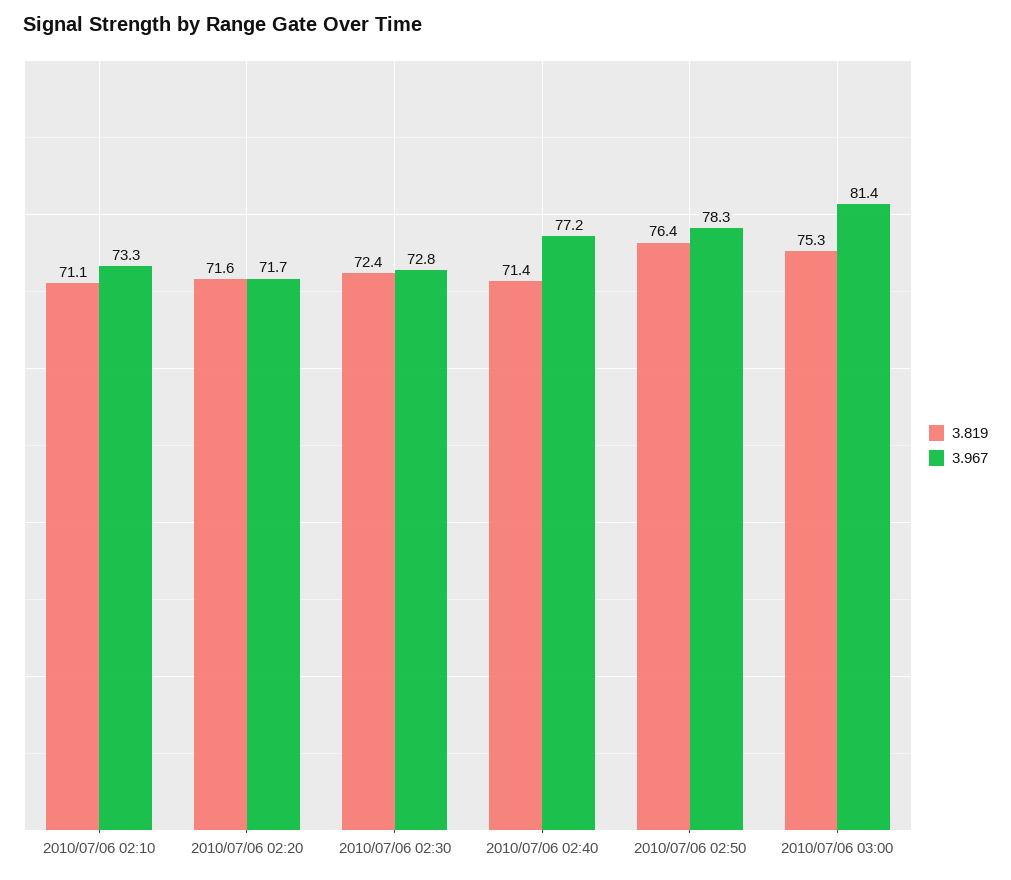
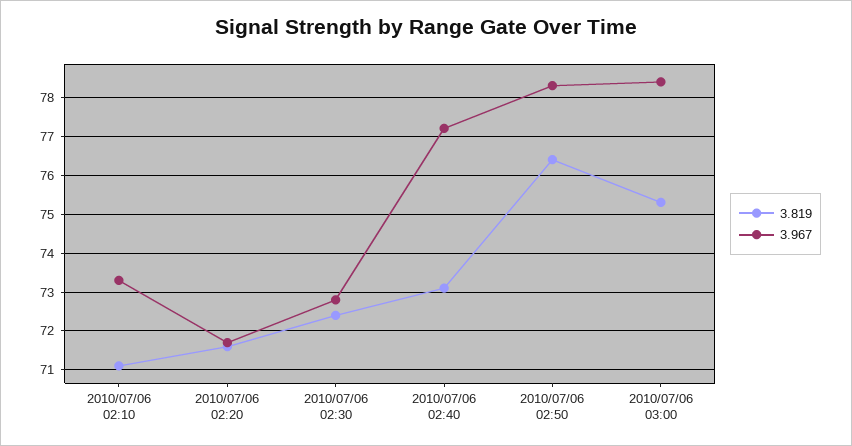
  {
    "3.819": {
      "2010/07/06 02:10": 71.1,
      "2010/07/06 02:20": 71.6,
      "2010/07/06 02:30": 72.4,
-     "2010/07/06 02:40": 71.4,
+     "2010/07/06 02:40": 73,
      "2010/07/06 02:50": 76.4,
      "2010/07/06 03:00": 75.3
    },
    "3.967": {
      "2010/07/06 02:10": 73.3,
      "2010/07/06 02:20": 71.7,
      "2010/07/06 02:30": 72.8,
      "2010/07/06 02:40": 77.2,
      "2010/07/06 02:50": 78.3,
-     "2010/07/06 03:00": 81.4
+     "2010/07/06 03:00": 78.5
    }
  }

